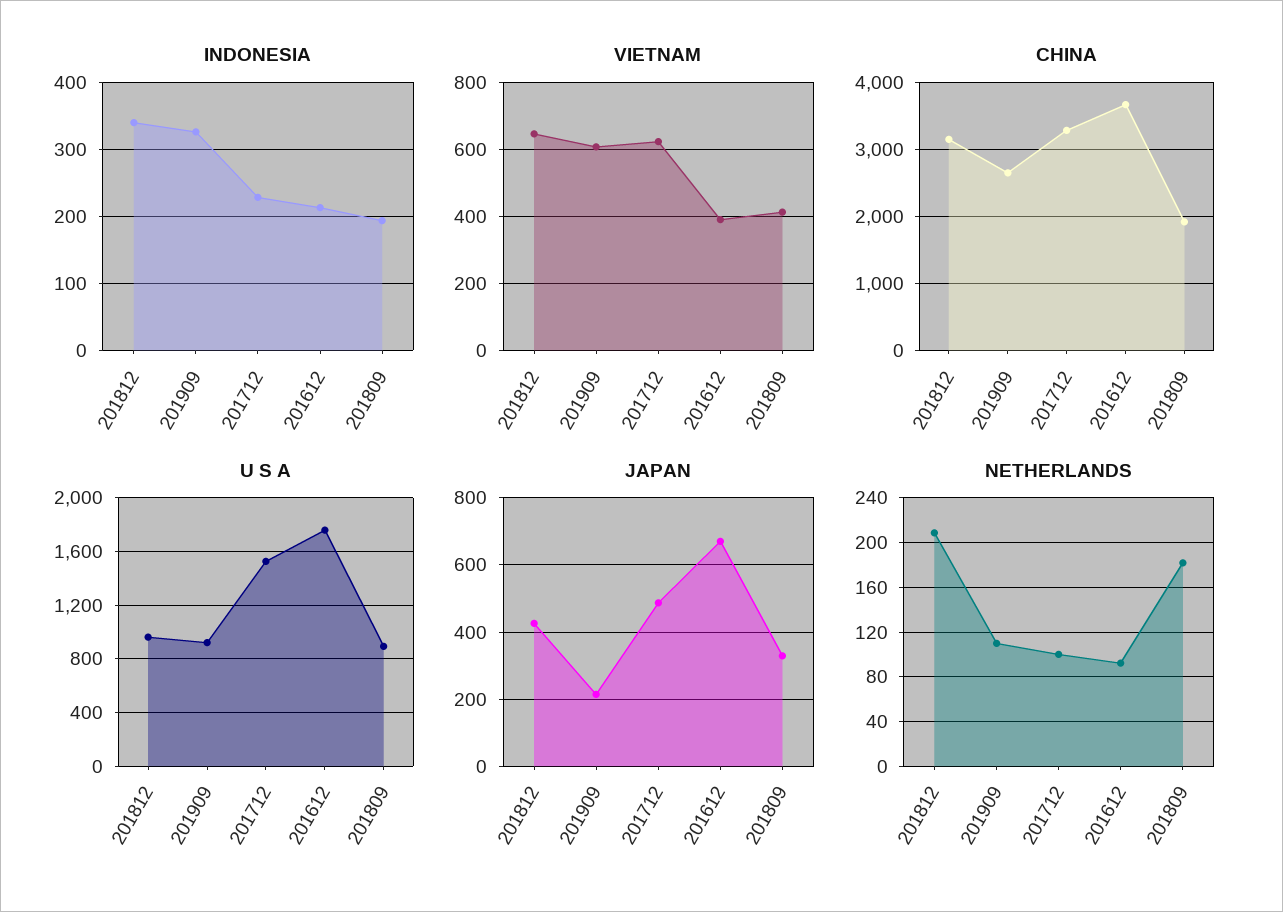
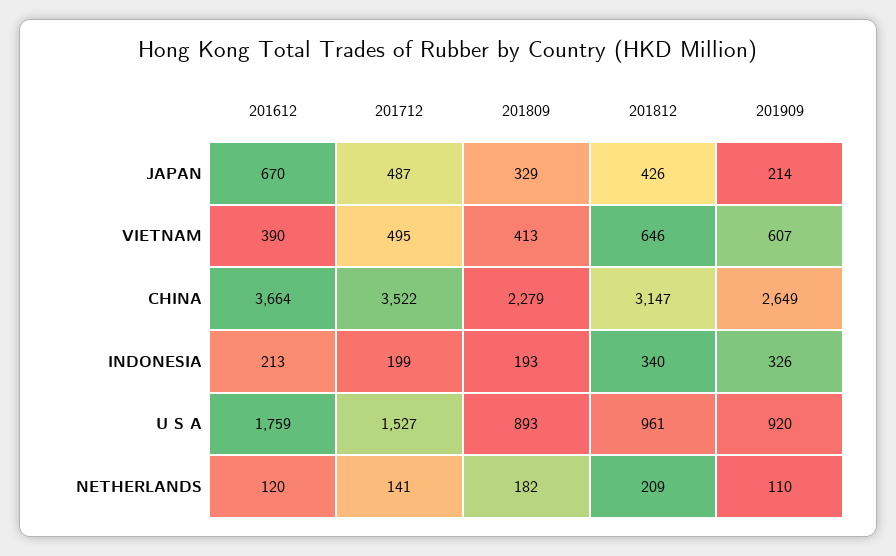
  {
    "INDONESIA": {
      "201812": 340,
      "201909": 326,
-     "201712": 230,
+     "201712": 199,
      "201612": 213,
      "201809": 193
    },
    "VIETNAM": {
      "201812": 646,
      "201909": 607,
-     "201712": 620,
+     "201712": 495,
      "201612": 390,
      "201809": 413
    },
    "CHINA": {
      "201812": 3147,
      "201909": 2649,
-     "201712": 3300,
+     "201712": 3522,
      "201612": 3664,
-     "201809": 1900
+     "201809": 2279
    },
    "U S A": {
      "201812": 961,
      "201909": 920,
      "201712": 1527,
      "201612": 1759,
      "201809": 893
    },
    "JAPAN": {
      "201812": 426,
      "201909": 214,
      "201712": 487,
      "201612": 670,
      "201809": 329
    },
    "NETHERLANDS": {
      "201812": 209,
      "201909": 110,
-     "201712": 100,
+     "201712": 141,
-     "201612": 90,
+     "201612": 120,
      "201809": 182
    }
  }

